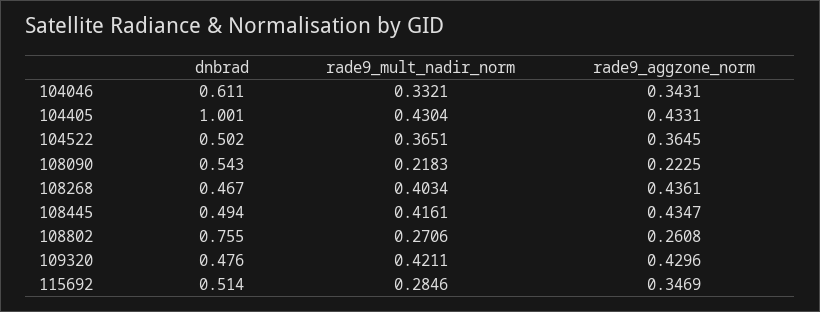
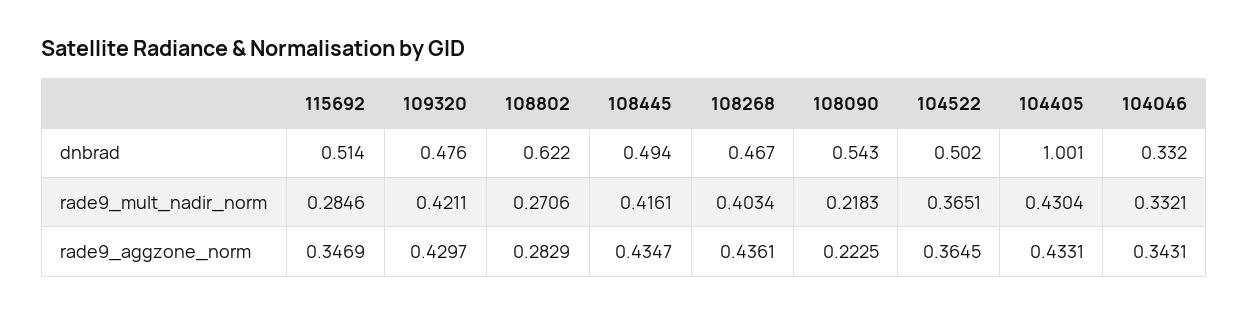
  {
    "dnbrad": {
-     "104046": 0.611,
+     "104046": 0.332,
      "104405": 1.001,
      "104522": 0.502,
      "108090": 0.543,
      "108268": 0.467,
      "108445": 0.494,
-     "108802": 0.755,
+     "108802": 0.622,
      "109320": 0.476,
      "115692": 0.514
    },
    "rade9_mult_nadir_norm": {
      "104046": 0.3321,
      "104405": 0.4304,
      "104522": 0.3651,
      "108090": 0.2183,
      "108268": 0.4034,
      "108445": 0.4161,
      "108802": 0.2706,
      "109320": 0.4211,
      "115692": 0.2846
    },
    "rade9_aggzone_norm": {
      "104046": 0.3431,
      "104405": 0.4331,
      "104522": 0.3645,
      "108090": 0.2225,
      "108268": 0.4361,
      "108445": 0.4347,
-     "108802": 0.2608,
+     "108802": 0.2829,
-     "109320": 0.4296,
+     "109320": 0.4297,
      "115692": 0.3469
    }
  }

